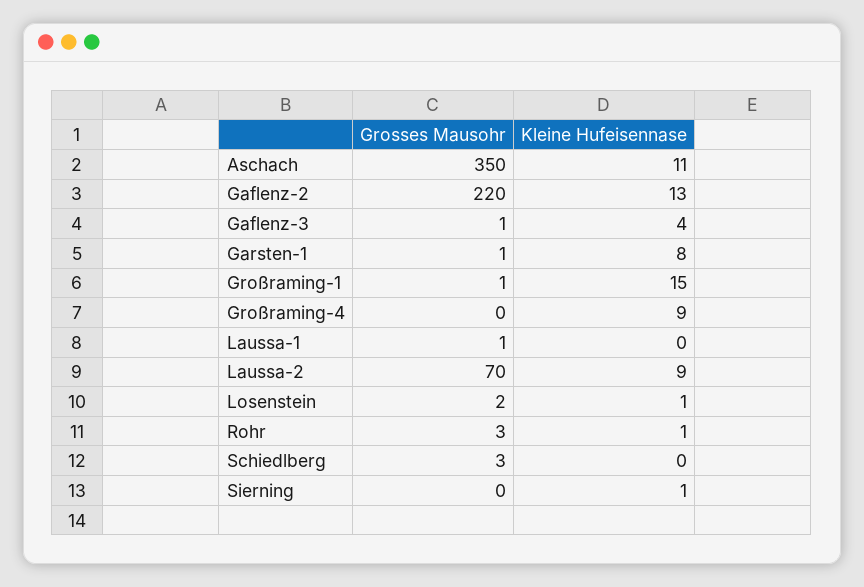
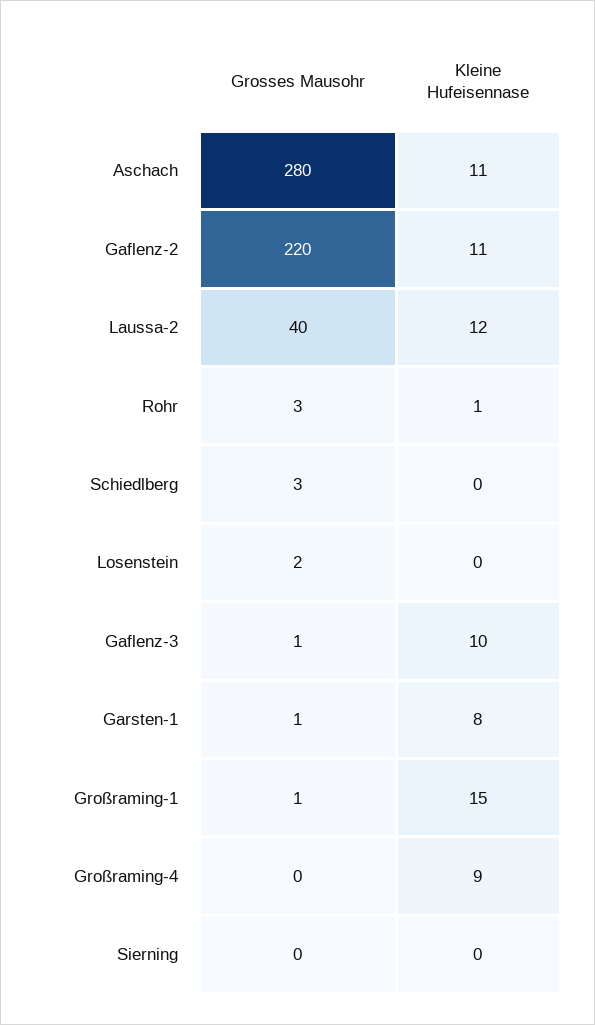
  {
    "Grosses Mausohr": {
-     "Aschach": 350,
+     "Aschach": 280,
      "Gaflenz-2": 220,
      "Gaflenz-3": 1,
      "Garsten-1": 1,
      "Großraming-1": 1,
      "Großraming-4": 0,
-     "Laussa-1": 1,
-     "Laussa-2": 70,
+     "Laussa-2": 40,
      "Losenstein": 2,
      "Rohr": 3,
      "Schiedlberg": 3,
      "Sierning": 0
    },
    "Kleine Hufeisennase": {
      "Aschach": 11,
-     "Gaflenz-2": 13,
+     "Gaflenz-2": 11,
-     "Gaflenz-3": 4,
+     "Gaflenz-3": 10,
      "Garsten-1": 8,
      "Großraming-1": 15,
      "Großraming-4": 9,
-     "Laussa-1": 0,
-     "Laussa-2": 9,
+     "Laussa-2": 12,
-     "Losenstein": 1,
+     "Losenstein": 0,
      "Rohr": 1,
      "Schiedlberg": 0,
-     "Sierning": 1
+     "Sierning": 0
    }
  }

